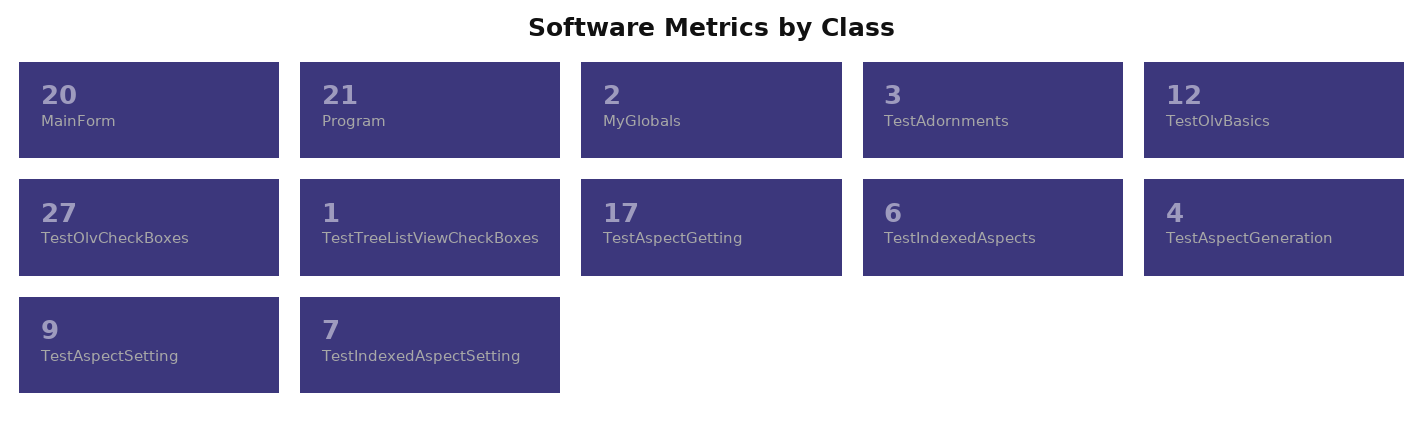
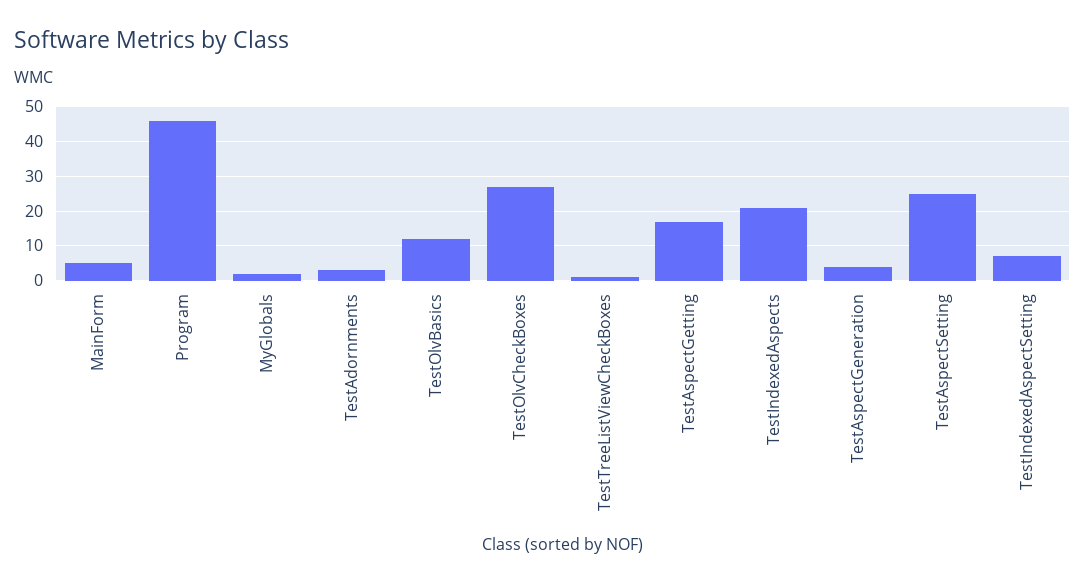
  {
-   "MainForm": 20,
+   "MainForm": 5,
-   "Program": 21,
+   "Program": 45,
    "MyGlobals": 2,
    "TestAdornments": 3,
    "TestOlvBasics": 12,
    "TestOlvCheckBoxes": 27,
    "TestTreeListViewCheckBoxes": 1,
    "TestAspectGetting": 17,
-   "TestIndexedAspects": 6,
+   "TestIndexedAspects": 20,
    "TestAspectGeneration": 4,
-   "TestAspectSetting": 9,
+   "TestAspectSetting": 25,
    "TestIndexedAspectSetting": 7
  }

